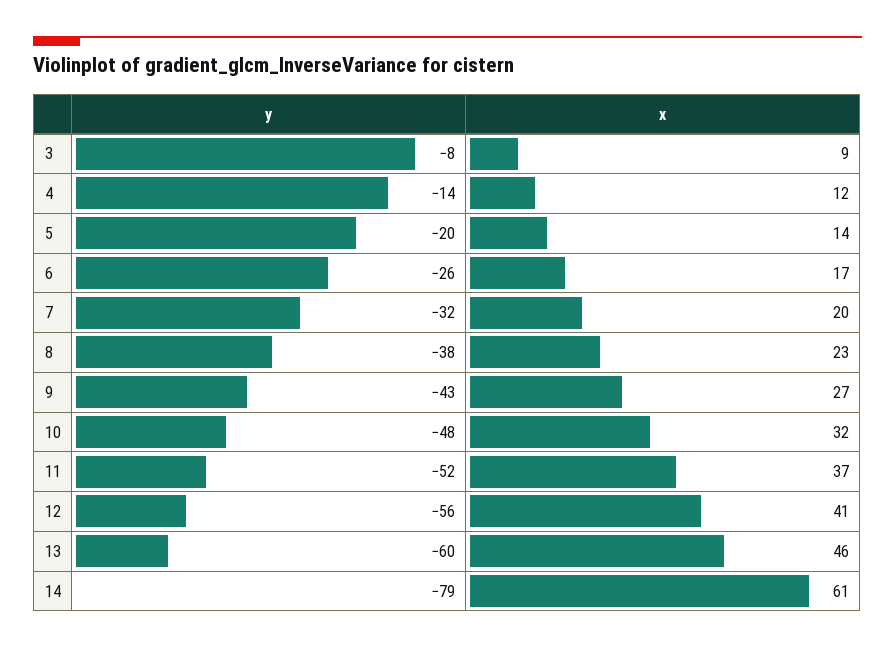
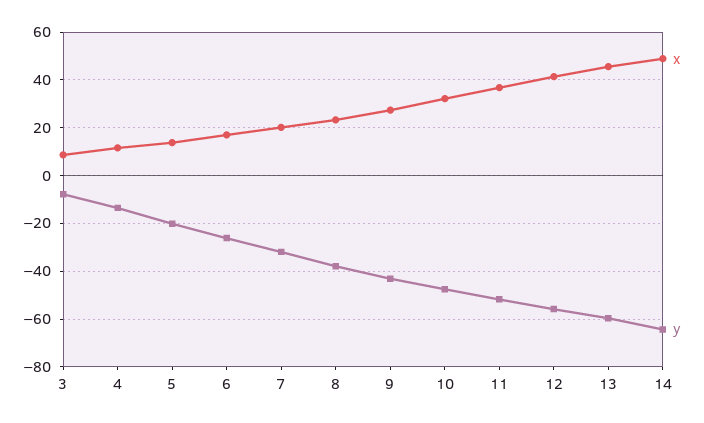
  {
    "y": {
      "3": -8,
      "4": -14,
      "5": -20,
      "6": -26,
      "7": -32,
      "8": -38,
      "9": -43,
      "10": -48,
      "11": -52,
      "12": -56,
      "13": -60,
-     "14": -79
+     "14": -65
    },
    "x": {
      "3": 9,
      "4": 12,
      "5": 14,
      "6": 17,
      "7": 20,
      "8": 23,
      "9": 27,
      "10": 32,
      "11": 37,
      "12": 41,
      "13": 46,
-     "14": 61
+     "14": 50
    }
  }

